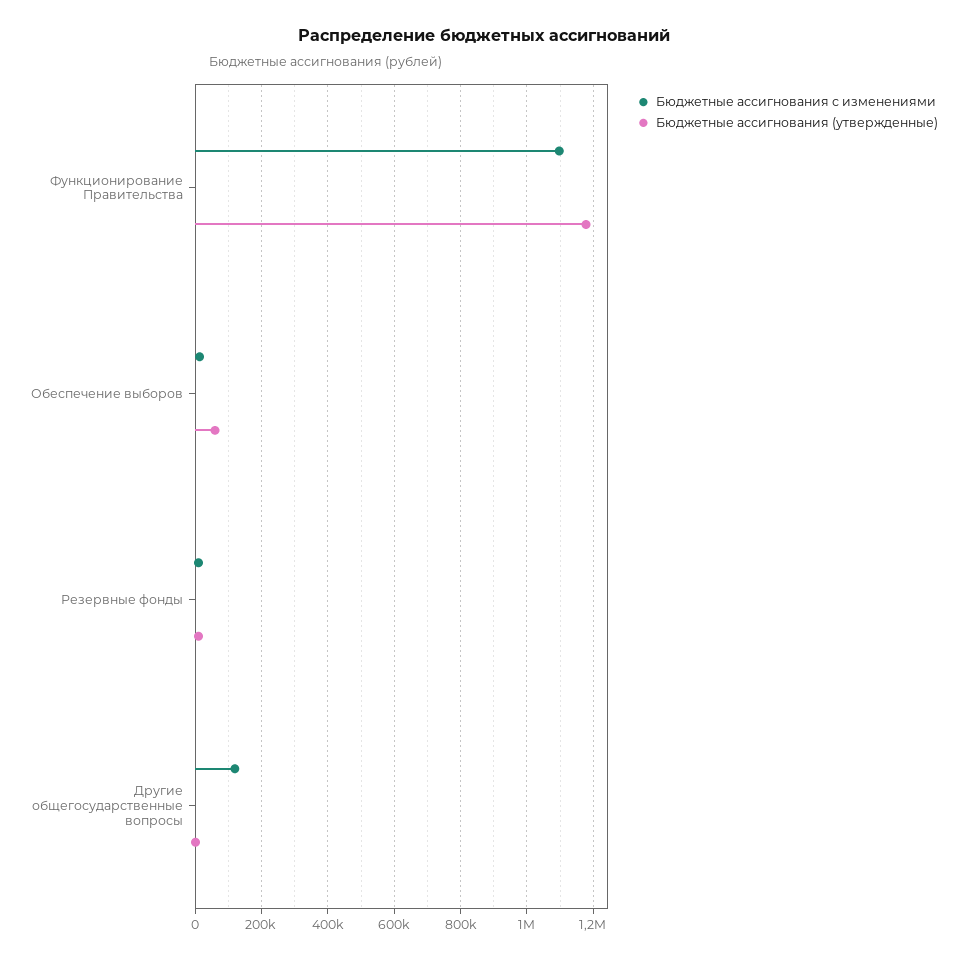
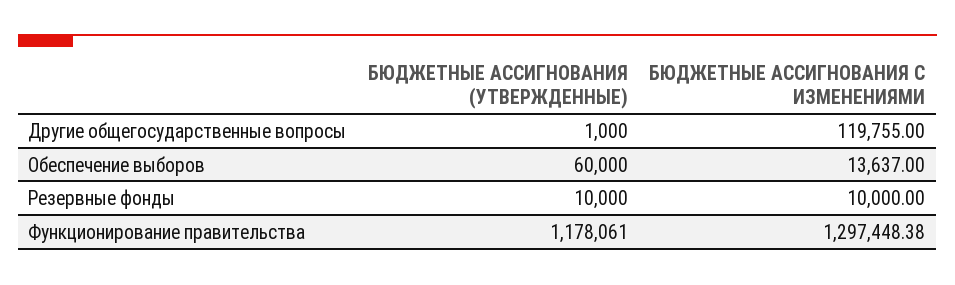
  {
    "Бюджетные ассигнования с изменениями": {
-     "Функционирование Правительства": 1100000,
+     "Функционирование Правительства": 1297448.38,
      "Обеспечение выборов": 13637,
      "Резервные фонды": 10000,
      "Другие общегосударственные вопросы": 119755
    },
    "Бюджетные ассигнования (утвержденные)": {
      "Функционирование Правительства": 1178061,
      "Обеспечение выборов": 60000,
      "Резервные фонды": 10000,
      "Другие общегосударственные вопросы": 1000
    }
  }

